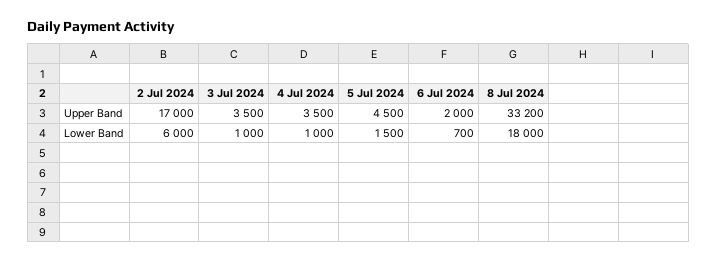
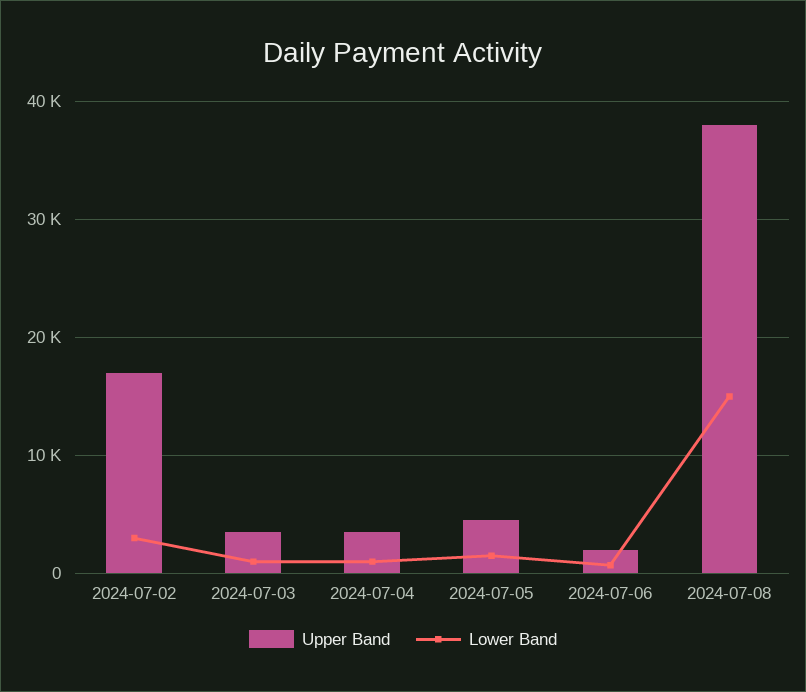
  {
    "Upper Band": {
      "2 Jul 2024": 17000,
      "3 Jul 2024": 3500,
      "4 Jul 2024": 3500,
      "5 Jul 2024": 4500,
      "6 Jul 2024": 2000,
-     "8 Jul 2024": 33200
+     "8 Jul 2024": 38000
    },
    "Lower Band": {
-     "2 Jul 2024": 6000,
+     "2 Jul 2024": 3000,
      "3 Jul 2024": 1000,
      "4 Jul 2024": 1000,
      "5 Jul 2024": 1500,
      "6 Jul 2024": 700,
-     "8 Jul 2024": 18000
+     "8 Jul 2024": 15000
    }
  }

